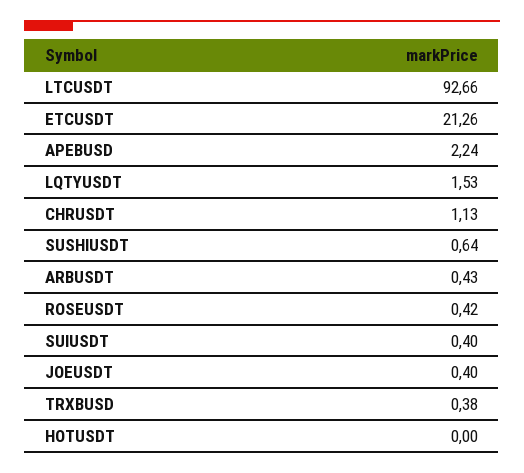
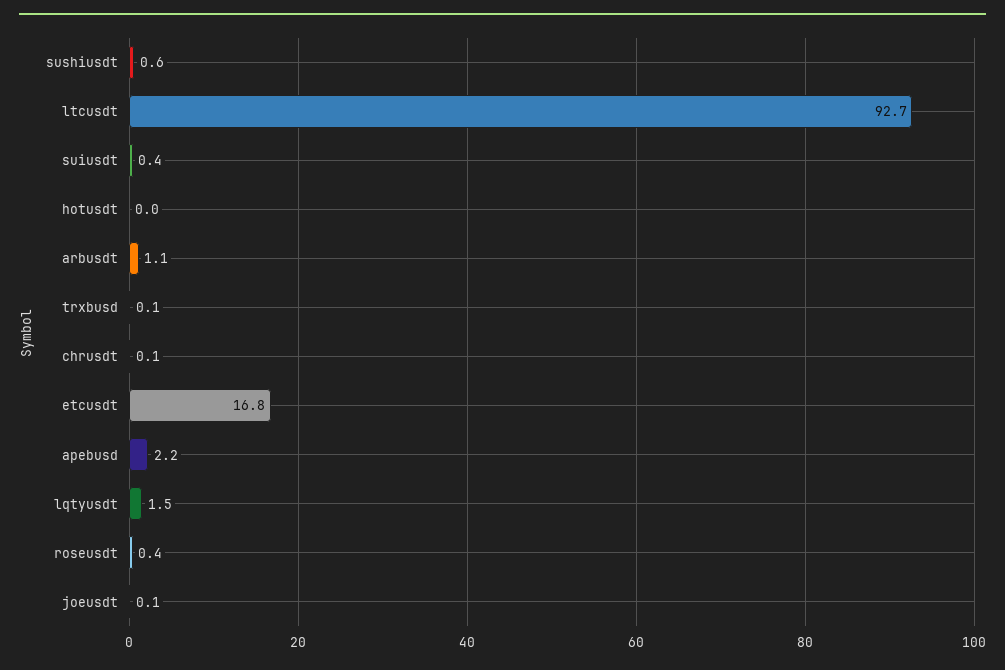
  {
    "LTCUSDT": 92.66,
-   "ETCUSDT": 21.26,
+   "ETCUSDT": 16.8,
    "APEBUSD": 2.24,
    "LQTYUSDT": 1.53,
-   "CHRUSDT": 1.13,
+   "CHRUSDT": 0.1,
    "SUSHIUSDT": 0.64,
-   "ARBUSDT": 0.43,
+   "ARBUSDT": 1.1,
    "ROSEUSDT": 0.42,
    "SUIUSDT": 0.4,
-   "JOEUSDT": 0.4,
+   "JOEUSDT": 0.1,
-   "TRXBUSD": 0.38,
+   "TRXBUSD": 0.1,
    "HOTUSDT": 0
  }

